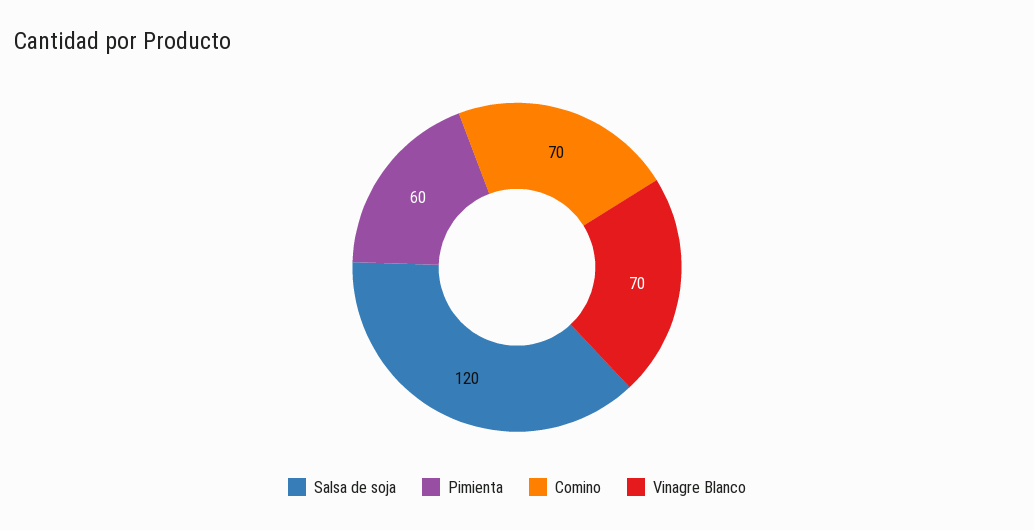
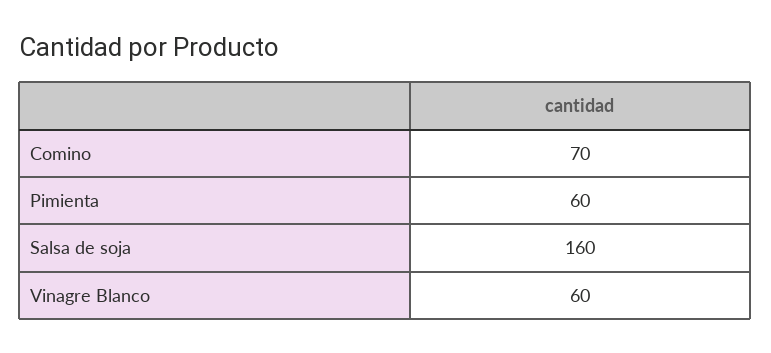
  {
-   "Salsa de soja": 120,
+   "Salsa de soja": 160,
    "Pimienta": 60,
    "Comino": 70,
-   "Vinagre Blanco": 70
+   "Vinagre Blanco": 60
  }

